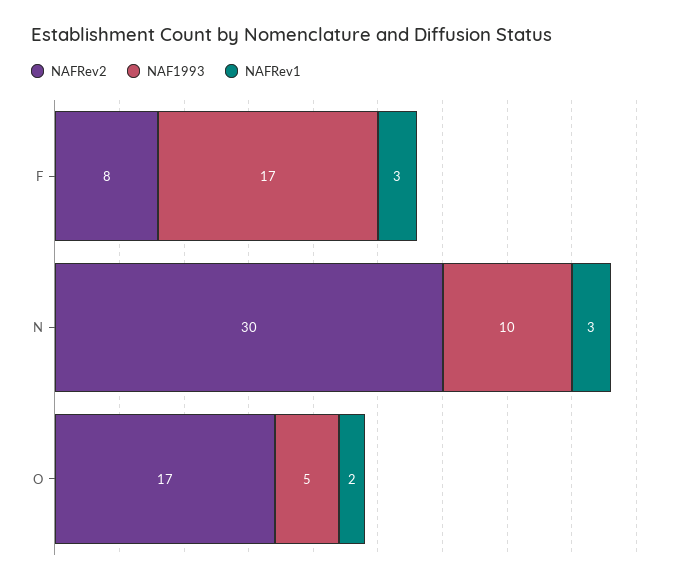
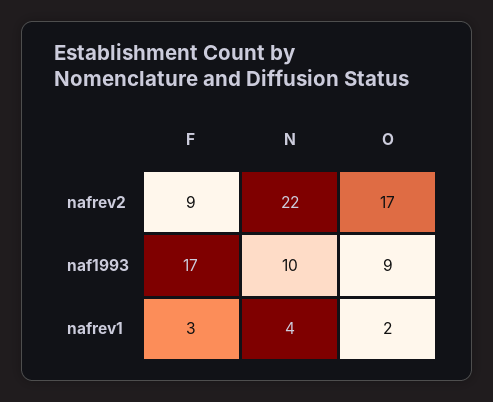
  {
    "NAFRev2": {
-     "F": 8,
+     "F": 9,
-     "N": 30,
+     "N": 22,
      "O": 17
    },
    "NAF1993": {
      "F": 17,
      "N": 10,
-     "O": 5
+     "O": 9
    },
    "NAFRev1": {
      "F": 3,
-     "N": 3,
+     "N": 4,
      "O": 2
    }
  }

